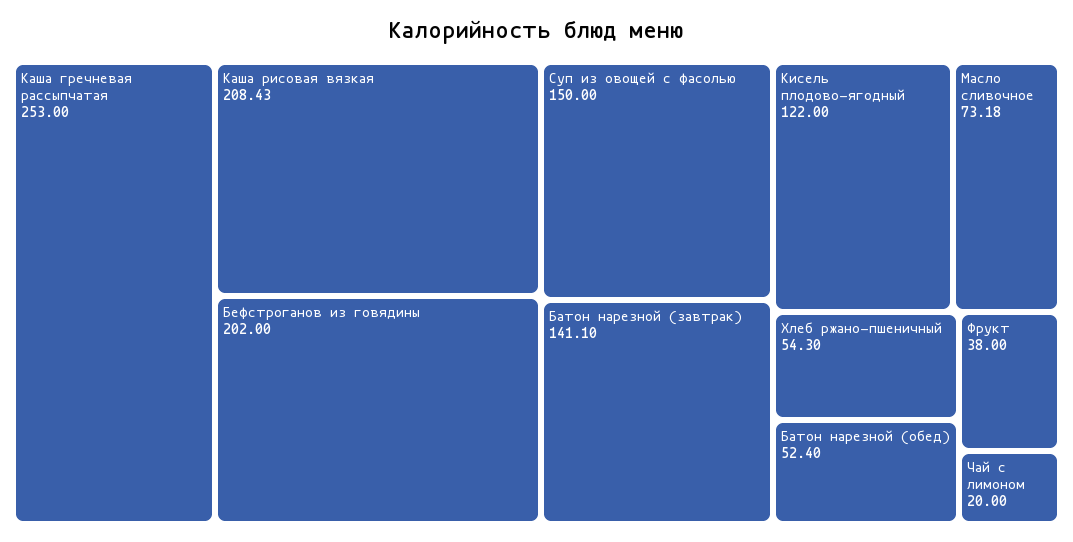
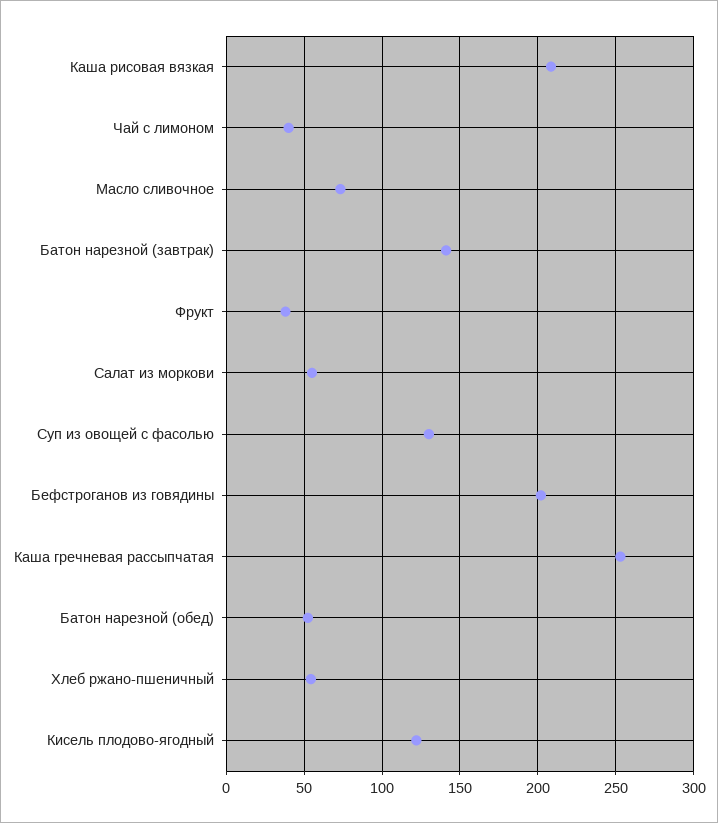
  {
    "Каша гречневая рассыпчатая": 253,
    "Каша рисовая вязкая": 208.43,
    "Бефстроганов из говядины": 202,
-   "Суп из овощей с фасолью": 150,
+   "Суп из овощей с фасолью": 130,
    "Батон нарезной (завтрак)": 141.1,
    "Кисель плодово-ягодный": 122,
    "Масло сливочное": 73.18,
    "Хлеб ржано-пшеничный": 54.3,
    "Батон нарезной (обед)": 52.4,
    "Фрукт": 38,
-   "Чай с лимоном": 20
+   "Чай с лимоном": 40,
+   "Салат из моркови": 55
  }

